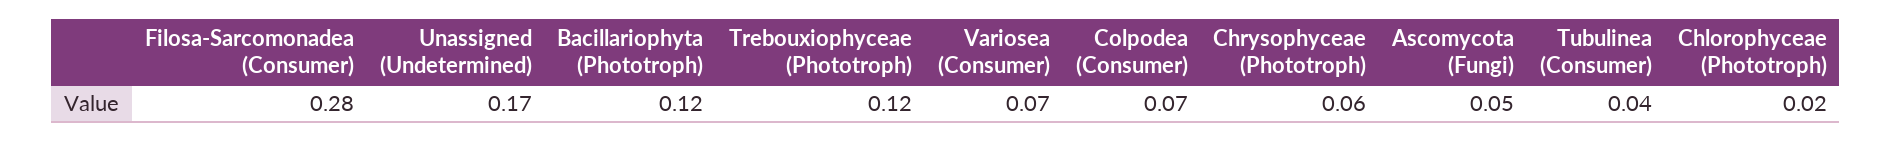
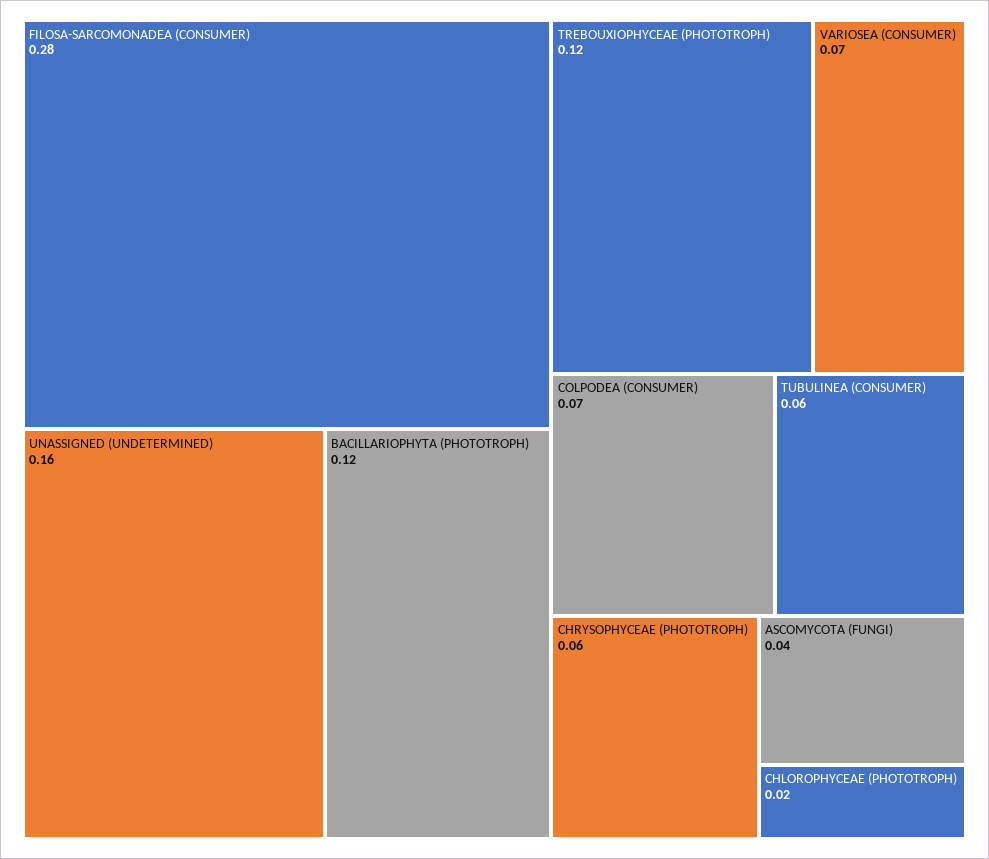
  {
    "Filosa-Sarcomonadea (Consumer)": 0.28,
-   "Unassigned (Undetermined)": 0.17,
+   "Unassigned (Undetermined)": 0.16,
    "Bacillariophyta (Phototroph)": 0.12,
    "Trebouxiophyceae (Phototroph)": 0.12,
    "Variosea (Consumer)": 0.07,
    "Colpodea (Consumer)": 0.07,
    "Chrysophyceae (Phototroph)": 0.06,
-   "Ascomycota (Fungi)": 0.05,
+   "Ascomycota (Fungi)": 0.04,
-   "Tubulinea (Consumer)": 0.04,
+   "Tubulinea (Consumer)": 0.06,
    "Chlorophyceae (Phototroph)": 0.02
  }

